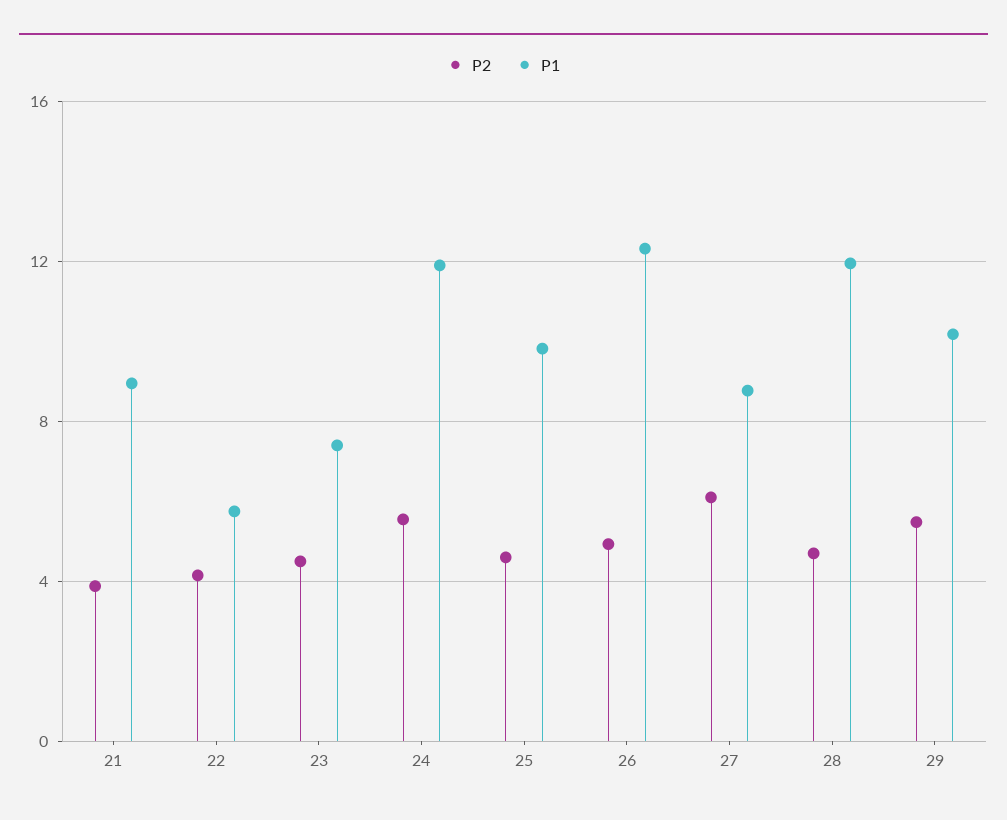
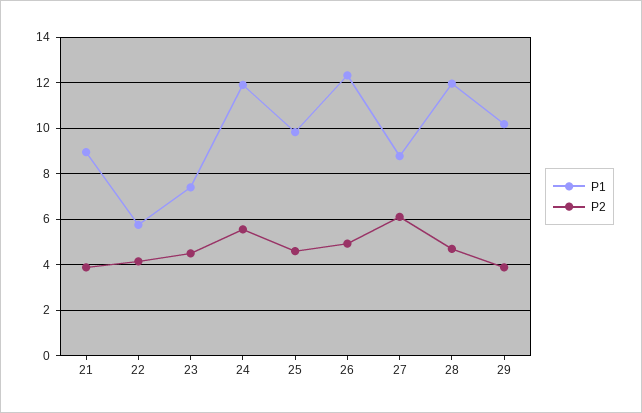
  {
    "P2": {
      "21": 4,
      "22": 4,
      "23": 4.5,
      "24": 5.5,
      "25": 4.5,
      "26": 5,
      "27": 6,
      "28": 4.5,
-     "29": 5.5
+     "29": 4
    },
    "P1": {
      "21": 9,
      "22": 6,
      "23": 7.5,
      "24": 12,
      "25": 10,
      "26": 12.5,
      "27": 9,
      "28": 12,
      "29": 10
    }
  }

